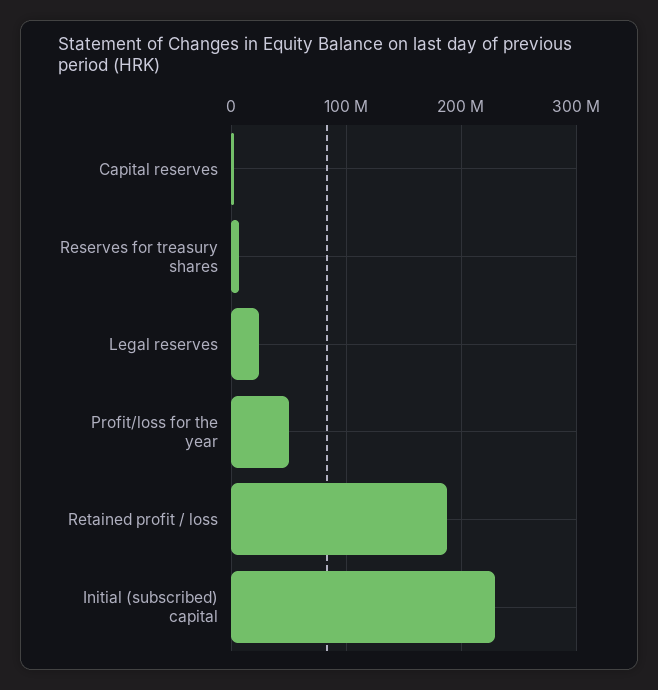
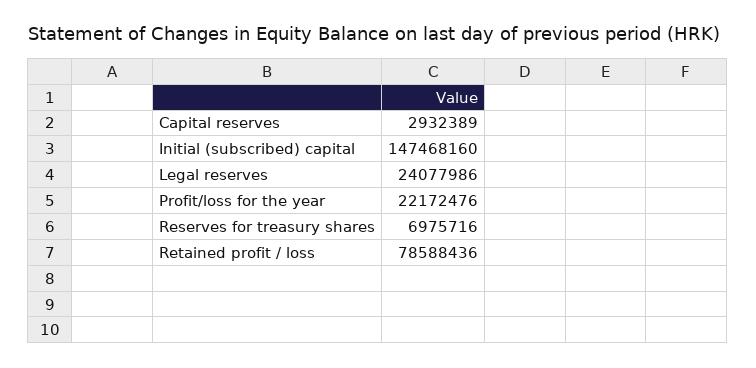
  {
    "Capital reserves": 2932389,
    "Reserves for treasury shares": 6975716,
    "Legal reserves": 24077986,
-   "Profit/loss for the year": 50000000,
+   "Profit/loss for the year": 22172476,
-   "Retained profit / loss": 190000000,
+   "Retained profit / loss": 78588436,
-   "Initial (subscribed) capital": 230000000
+   "Initial (subscribed) capital": 147468160
  }

